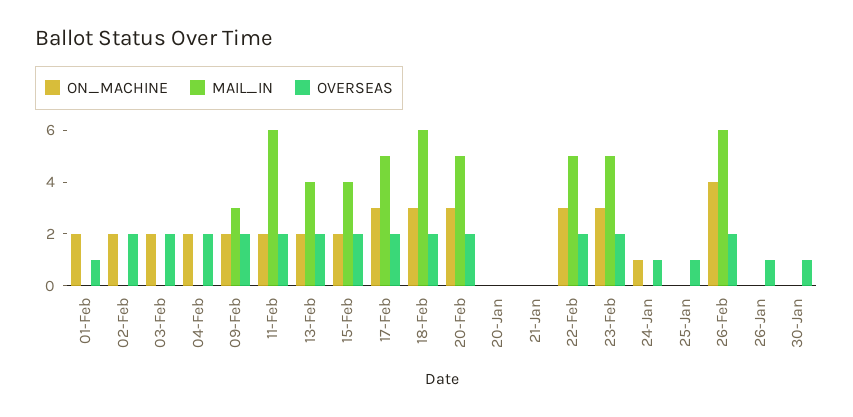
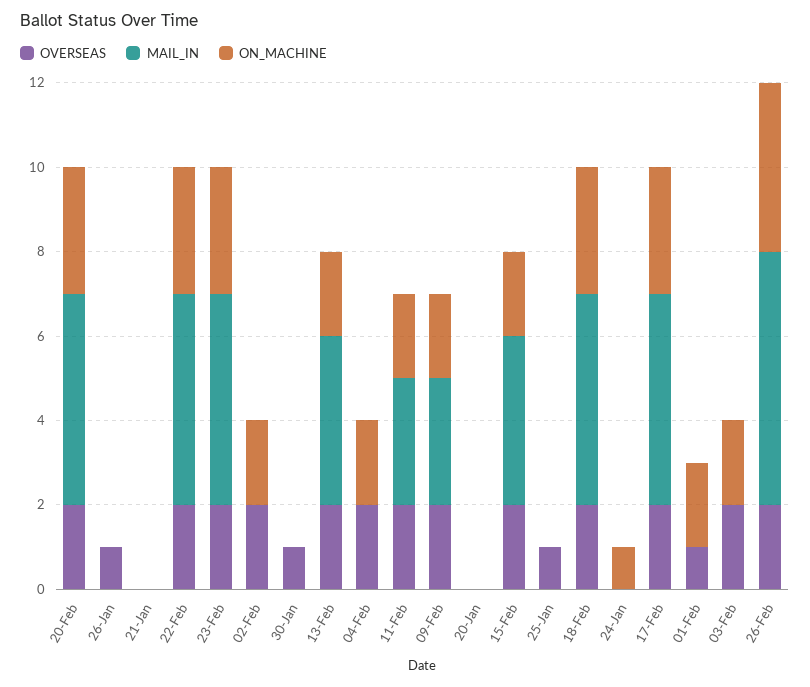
  {
    "ON_MACHINE": {
      "01-Feb": 2,
      "02-Feb": 2,
      "03-Feb": 2,
      "04-Feb": 2,
      "09-Feb": 2,
      "11-Feb": 2,
      "13-Feb": 2,
      "15-Feb": 2,
      "17-Feb": 3,
      "18-Feb": 3,
      "20-Feb": 3,
      "20-Jan": 0,
      "21-Jan": 0,
      "22-Feb": 3,
      "23-Feb": 3,
      "24-Jan": 1,
      "25-Jan": 0,
      "26-Feb": 4,
      "26-Jan": 0,
      "30-Jan": 0
    },
    "MAIL_IN": {
      "01-Feb": 0,
      "02-Feb": 0,
      "03-Feb": 0,
      "04-Feb": 0,
      "09-Feb": 3,
-     "11-Feb": 6,
+     "11-Feb": 3,
      "13-Feb": 4,
      "15-Feb": 4,
      "17-Feb": 5,
-     "18-Feb": 6,
+     "18-Feb": 5,
      "20-Feb": 5,
      "20-Jan": 0,
      "21-Jan": 0,
      "22-Feb": 5,
      "23-Feb": 5,
      "24-Jan": 0,
      "25-Jan": 0,
      "26-Feb": 6,
      "26-Jan": 0,
      "30-Jan": 0
    },
    "OVERSEAS": {
      "01-Feb": 1,
      "02-Feb": 2,
      "03-Feb": 2,
      "04-Feb": 2,
      "09-Feb": 2,
      "11-Feb": 2,
      "13-Feb": 2,
      "15-Feb": 2,
      "17-Feb": 2,
      "18-Feb": 2,
      "20-Feb": 2,
      "20-Jan": 0,
      "21-Jan": 0,
      "22-Feb": 2,
      "23-Feb": 2,
-     "24-Jan": 1,
+     "24-Jan": 0,
      "25-Jan": 1,
      "26-Feb": 2,
      "26-Jan": 1,
      "30-Jan": 1
    }
  }

